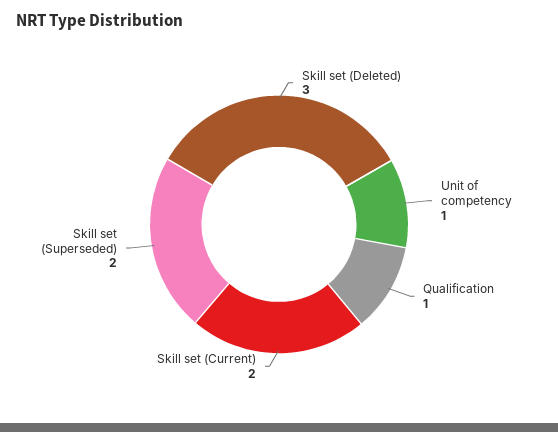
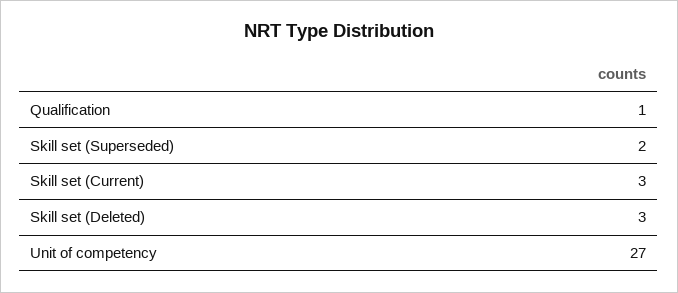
  {
    "Skill set (Deleted)": 3,
-   "Unit of competency": 1,
+   "Unit of competency": 27,
    "Qualification": 1,
-   "Skill set (Current)": 2,
+   "Skill set (Current)": 3,
    "Skill set (Superseded)": 2
  }

